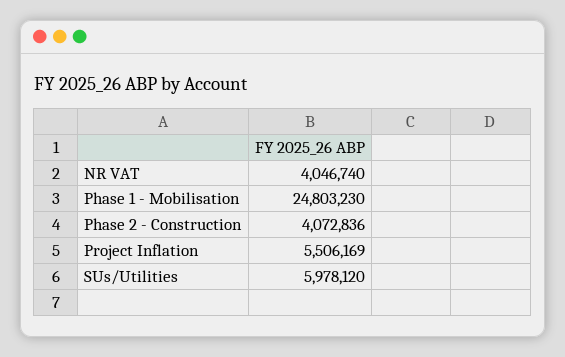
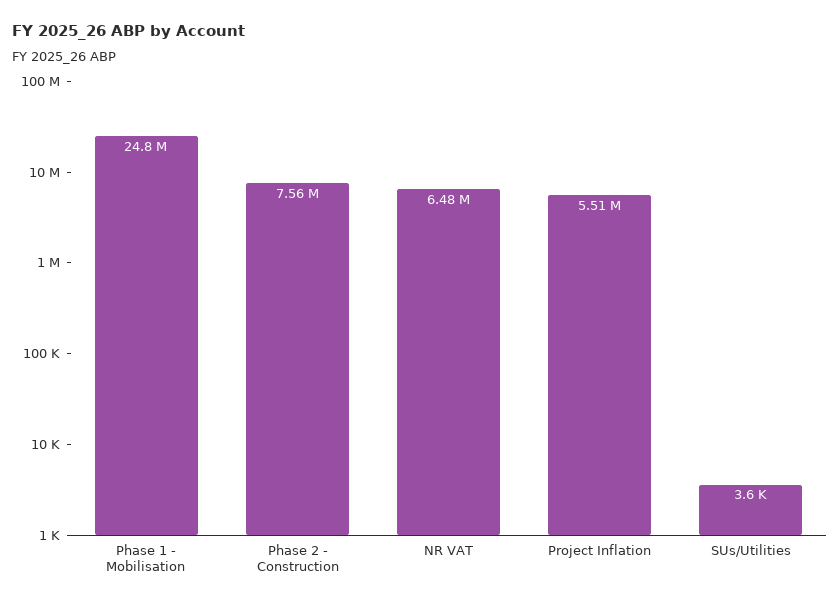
  {
-   "NR VAT": 4046740,
+   "NR VAT": 6480000,
    "Phase 1 - Mobilisation": 24803230,
-   "Phase 2 - Construction": 4072836,
+   "Phase 2 - Construction": 7560000,
    "Project Inflation": 5506169,
-   "SUs/Utilities": 5978120
+   "SUs/Utilities": 3600
  }

